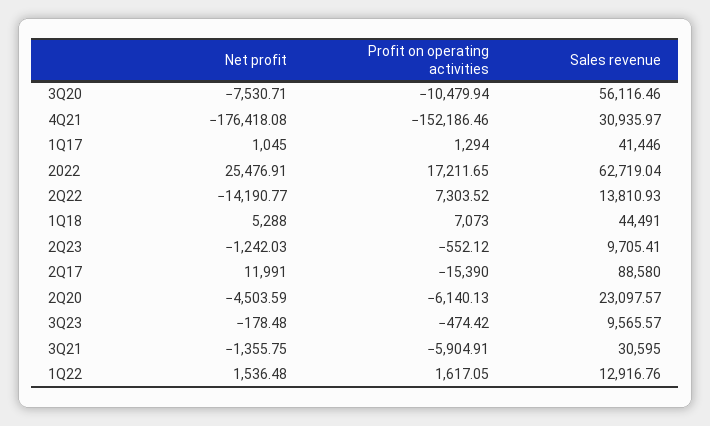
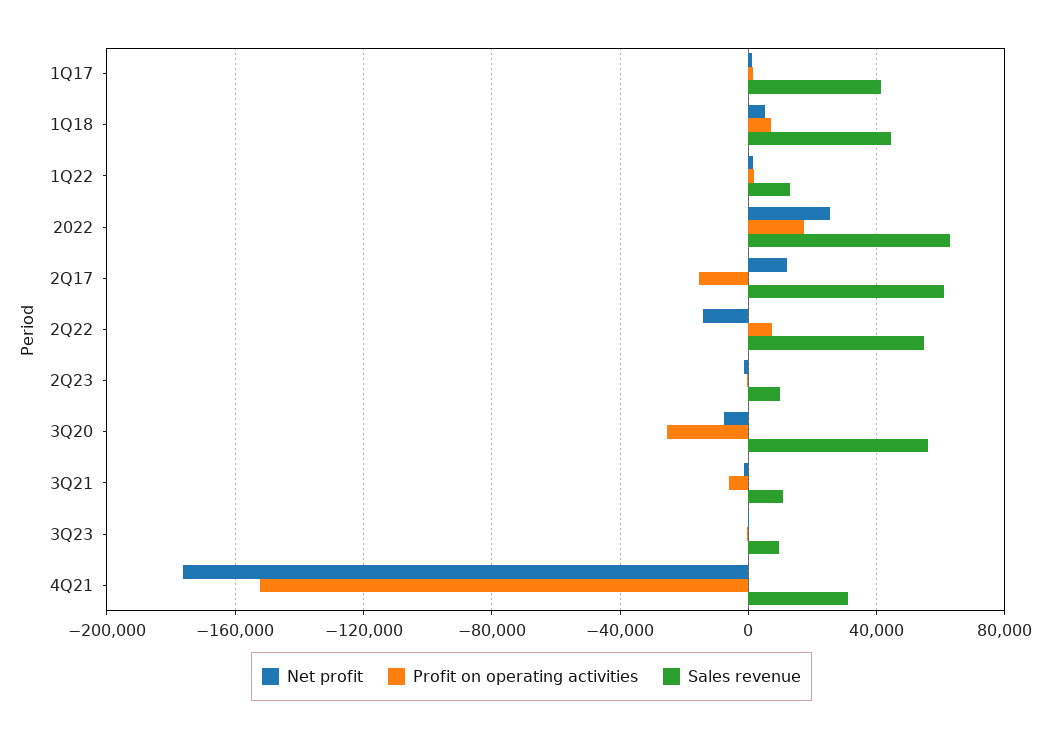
  {
    "Net profit": {
      "3Q20": -7530.71,
      "4Q21": -176418.08,
      "1Q17": 1045,
      "2022": 25476.91,
      "2Q22": -14190.77,
      "1Q18": 5288,
      "2Q23": -1242.03,
      "2Q17": 11991,
-     "2Q20": -4503.59,
      "3Q23": -178.48,
      "3Q21": -1355.75,
      "1Q22": 1536.48
    },
    "Profit on operating activities": {
-     "3Q20": -10479.94,
+     "3Q20": -25000,
      "4Q21": -152186.46,
      "1Q17": 1294,
      "2022": 17211.65,
      "2Q22": 7303.52,
      "1Q18": 7073,
      "2Q23": -552.12,
      "2Q17": -15390,
-     "2Q20": -6140.13,
      "3Q23": -474.42,
      "3Q21": -5904.91,
      "1Q22": 1617.05
    },
    "Sales revenue": {
      "3Q20": 56116.46,
      "4Q21": 30935.97,
      "1Q17": 41446,
      "2022": 62719.04,
-     "2Q22": 13810.93,
+     "2Q22": 55000,
      "1Q18": 44491,
      "2Q23": 9705.41,
-     "2Q17": 88580,
+     "2Q17": 60000,
-     "2Q20": 23097.57,
      "3Q23": 9565.57,
-     "3Q21": 30595,
+     "3Q21": 10000,
      "1Q22": 12916.76
    }
  }

